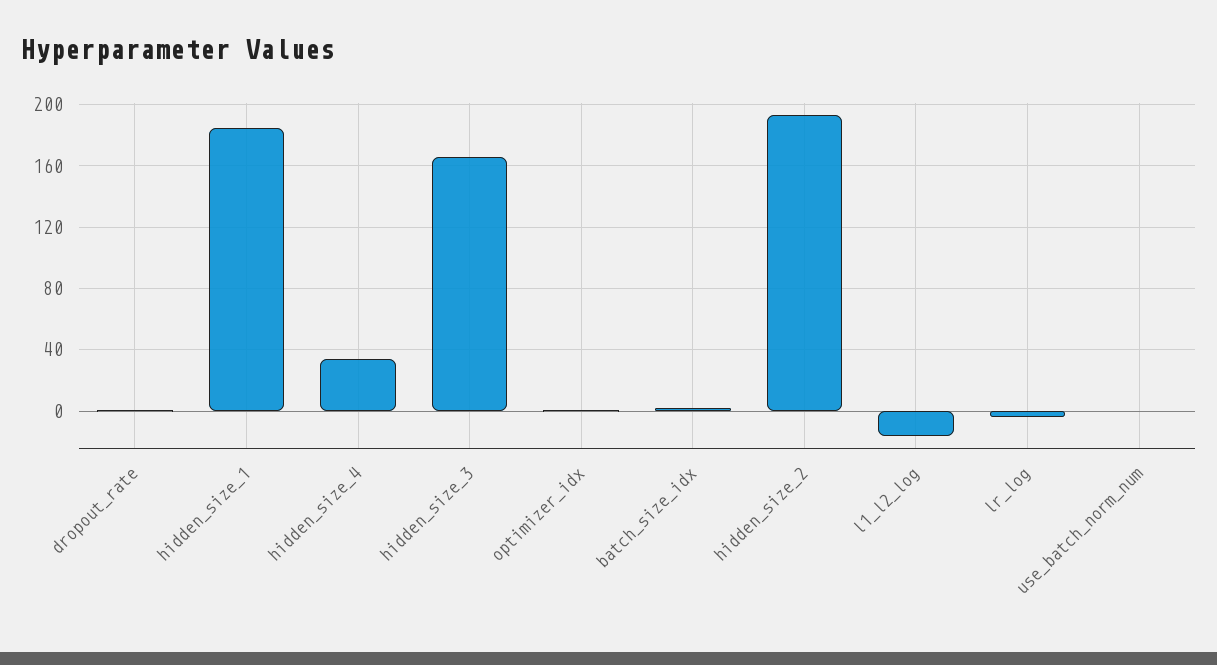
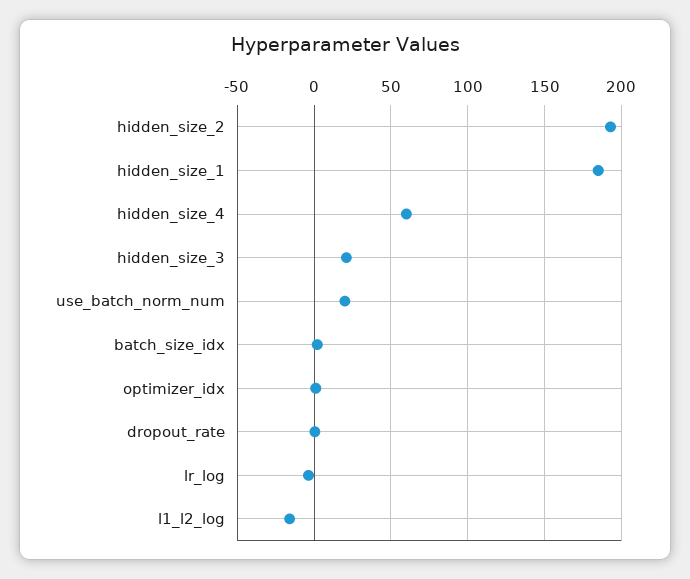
  {
    "dropout_rate": 0,
    "hidden_size_1": 185,
-   "hidden_size_4": 35,
+   "hidden_size_4": 60,
-   "hidden_size_3": 165,
+   "hidden_size_3": 20,
    "optimizer_idx": 0,
    "batch_size_idx": 0,
    "hidden_size_2": 195,
    "l1_l2_log": -15,
    "lr_log": -5,
-   "use_batch_norm_num": 0
+   "use_batch_norm_num": 20
  }

